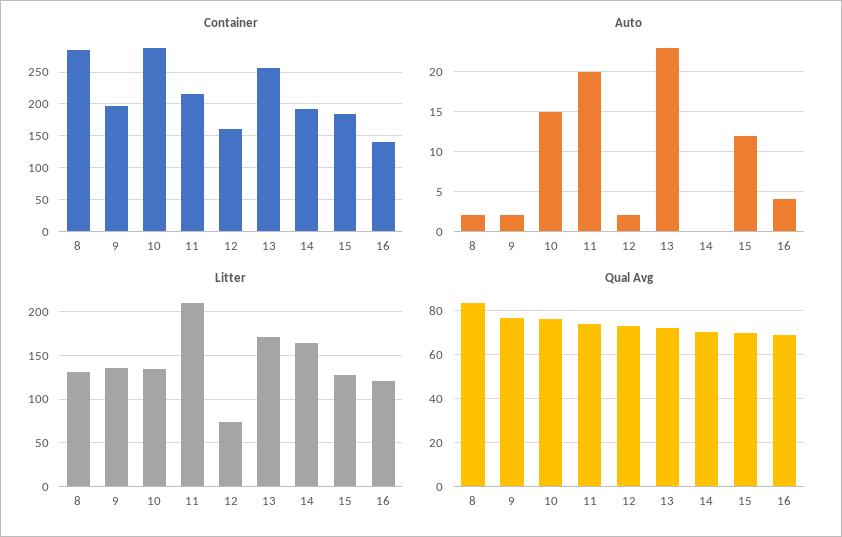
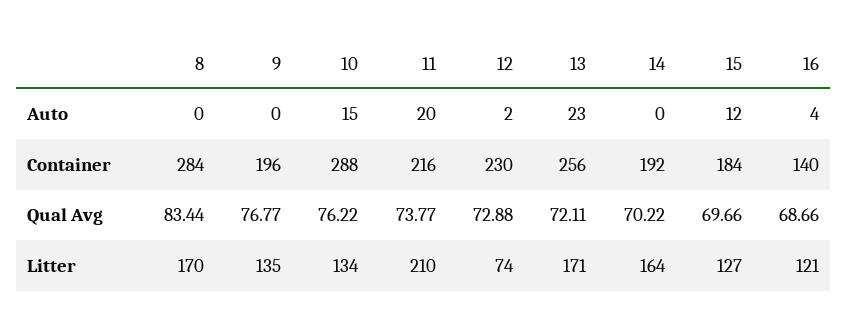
  {
    "Container": {
      "8": 284,
      "9": 196,
      "10": 288,
      "11": 216,
-     "12": 160,
+     "12": 230,
      "13": 256,
      "14": 192,
      "15": 184,
      "16": 140
    },
    "Auto": {
-     "8": 2,
+     "8": 0,
-     "9": 2,
+     "9": 0,
      "10": 15,
      "11": 20,
      "12": 2,
      "13": 23,
      "14": 0,
      "15": 12,
      "16": 4
    },
    "Litter": {
-     "8": 130,
+     "8": 170,
      "9": 135,
      "10": 134,
      "11": 210,
      "12": 74,
      "13": 171,
      "14": 164,
      "15": 127,
      "16": 121
    },
    "Qual Avg": {
      "8": 83.44,
      "9": 76.77,
      "10": 76.22,
      "11": 73.77,
      "12": 72.88,
      "13": 72.11,
      "14": 70.22,
      "15": 69.66,
      "16": 68.66
    }
  }

